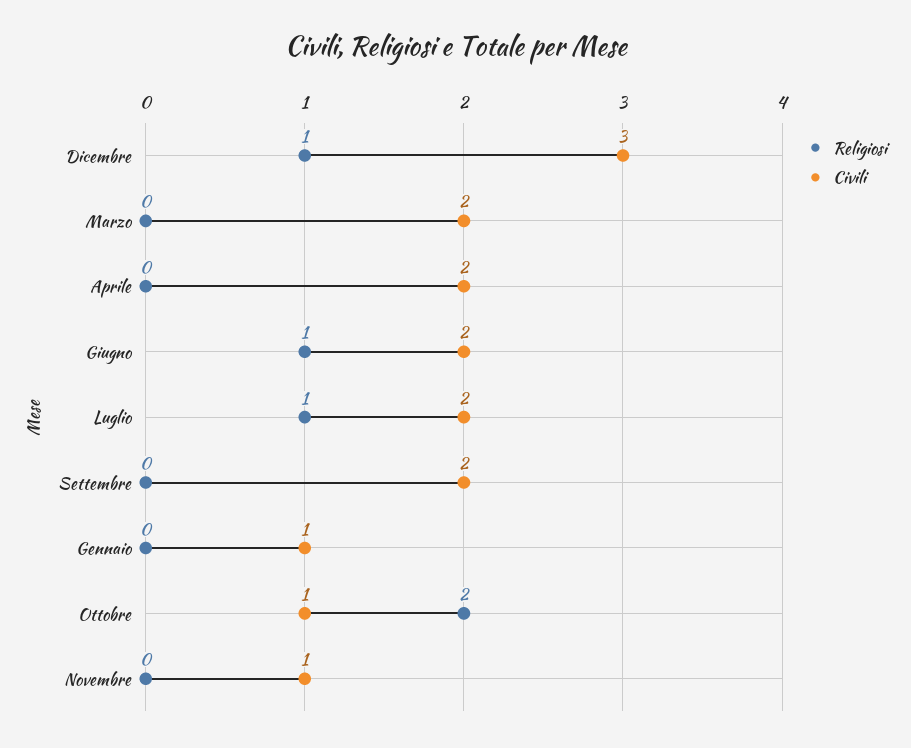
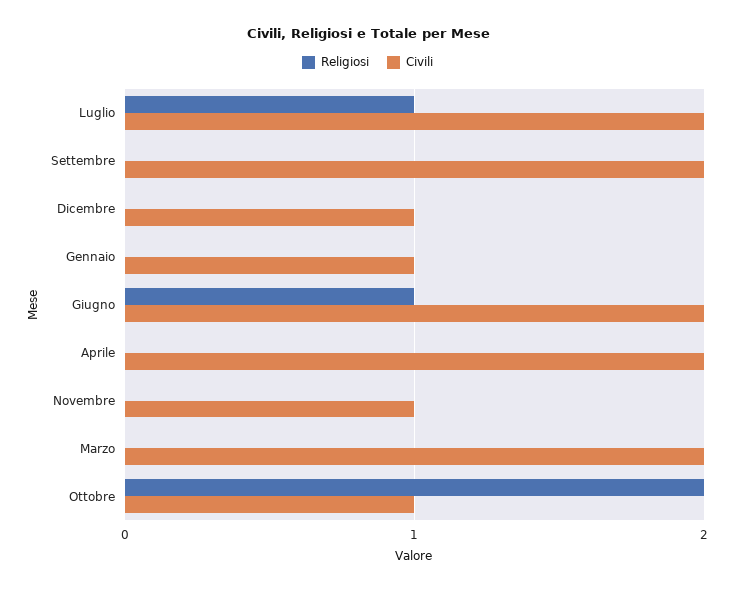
  {
    "Religiosi": {
-     "Dicembre": 1,
+     "Dicembre": 0,
      "Marzo": 0,
      "Aprile": 0,
      "Giugno": 1,
      "Luglio": 1,
      "Settembre": 0,
      "Gennaio": 0,
      "Ottobre": 2,
      "Novembre": 0
    },
    "Civili": {
-     "Dicembre": 3,
+     "Dicembre": 1,
      "Marzo": 2,
      "Aprile": 2,
      "Giugno": 2,
      "Luglio": 2,
      "Settembre": 2,
      "Gennaio": 1,
      "Ottobre": 1,
      "Novembre": 1
    }
  }

